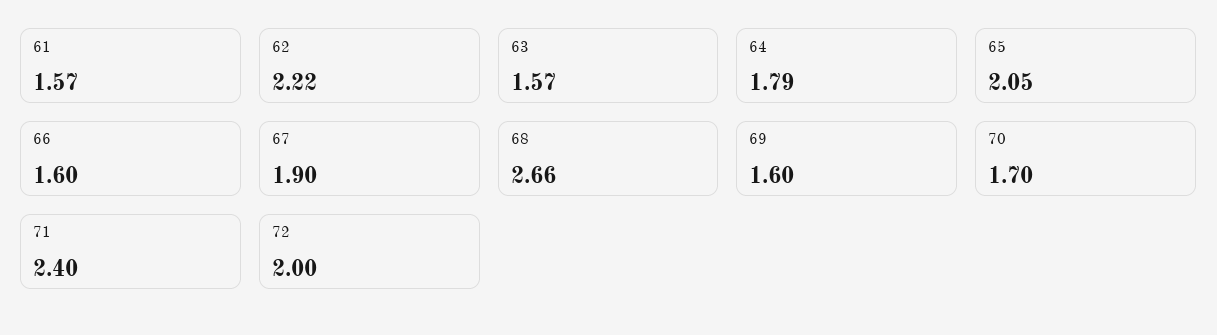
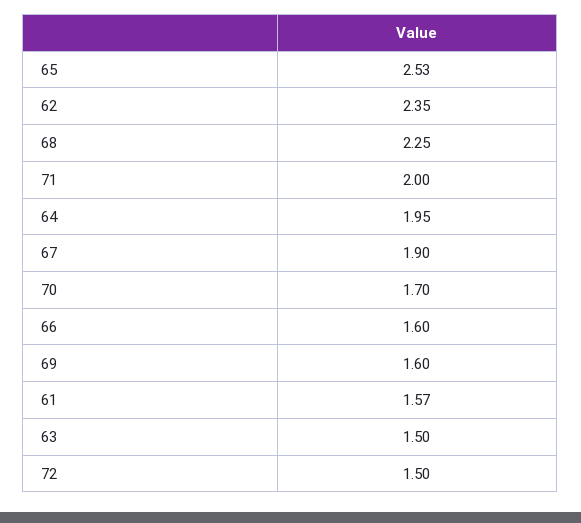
  {
    "61": 1.57,
-   "62": 2.22,
+   "62": 2.35,
-   "63": 1.57,
+   "63": 1.5,
-   "64": 1.79,
+   "64": 1.95,
-   "65": 2.05,
+   "65": 2.53,
    "66": 1.6,
    "67": 1.9,
-   "68": 2.66,
+   "68": 2.25,
    "69": 1.6,
    "70": 1.7,
-   "71": 2.4,
+   "71": 2,
-   "72": 2
+   "72": 1.5
  }

